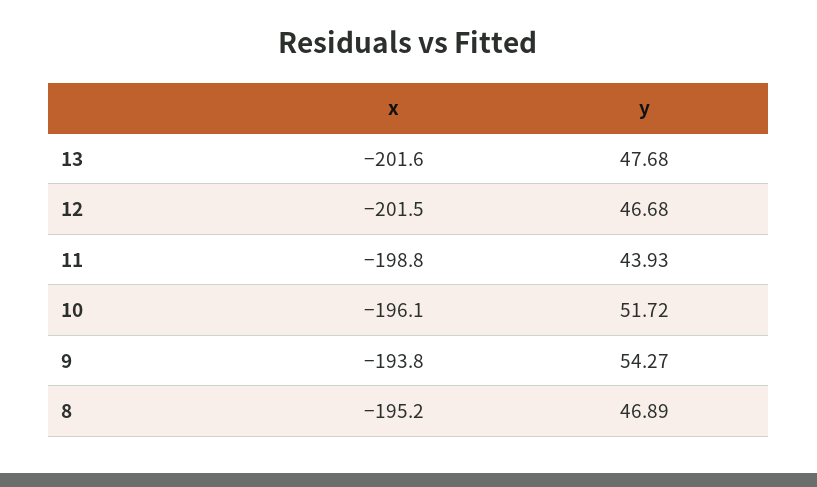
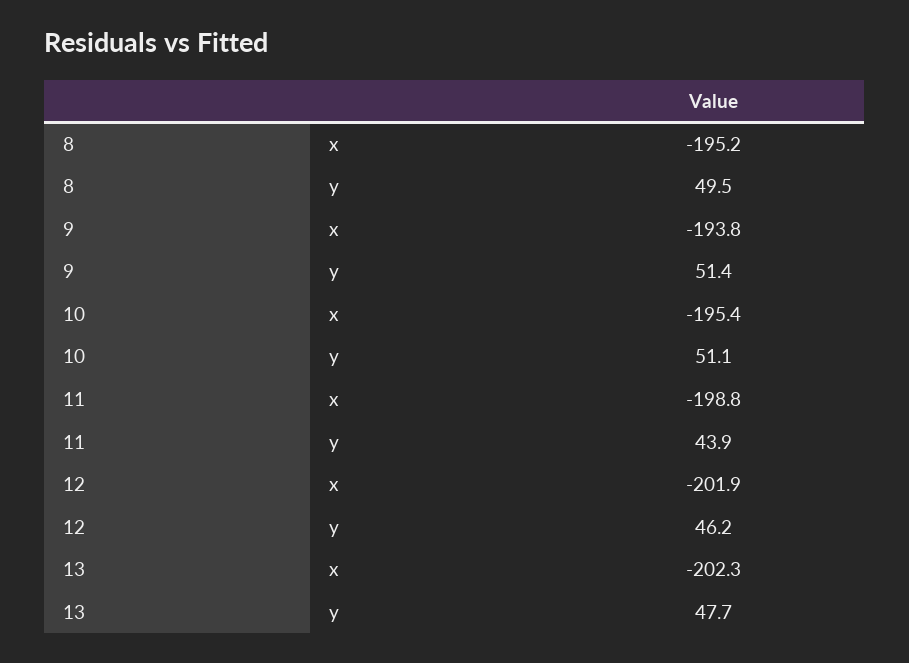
  {
    "x": {
-     "13": -201.6,
+     "13": -202.3,
-     "12": -201.5,
+     "12": -201.9,
      "11": -198.8,
-     "10": -196.1,
+     "10": -195.4,
      "9": -193.8,
      "8": -195.2
    },
    "y": {
      "13": 47.68,
-     "12": 46.68,
+     "12": 46.2,
      "11": 43.93,
-     "10": 51.72,
+     "10": 51.1,
-     "9": 54.27,
+     "9": 51.4,
-     "8": 46.89
+     "8": 49.5
    }
  }

